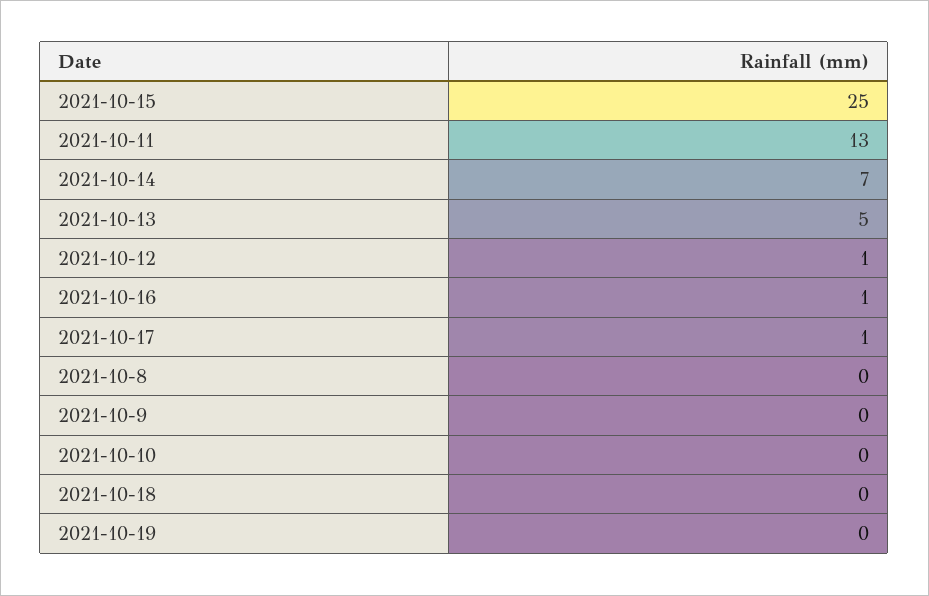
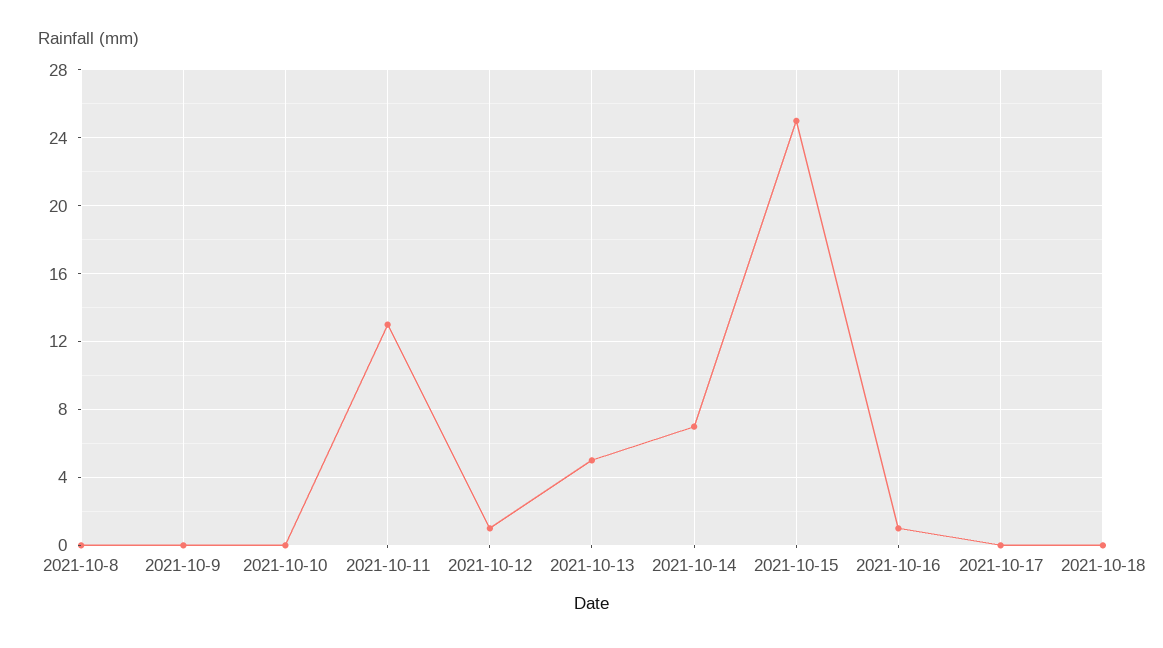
  {
    "2021-10-15": 25,
    "2021-10-11": 13,
    "2021-10-14": 7,
    "2021-10-13": 5,
    "2021-10-12": 1,
    "2021-10-16": 1,
-   "2021-10-17": 1,
+   "2021-10-17": 0,
    "2021-10-8": 0,
    "2021-10-9": 0,
    "2021-10-10": 0,
-   "2021-10-18": 0,
+   "2021-10-18": 0
-   "2021-10-19": 0
  }

